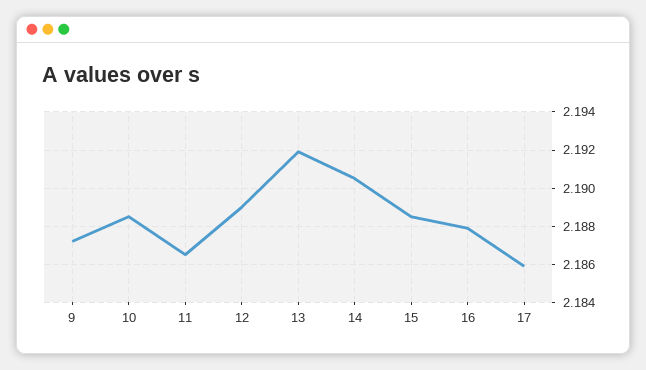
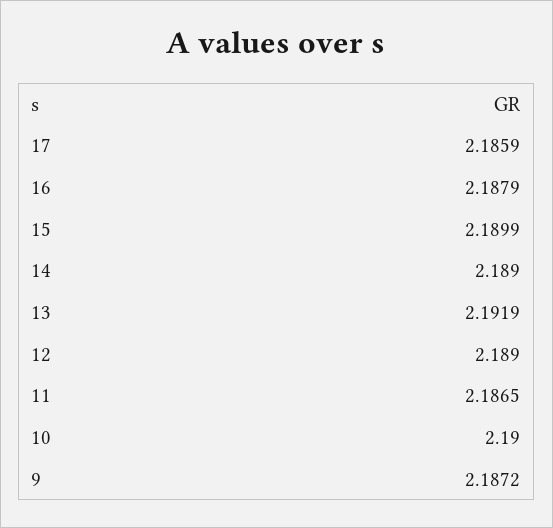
  {
    "9": 2.1872,
-   "10": 2.1885,
+   "10": 2.19,
    "11": 2.1865,
    "12": 2.189,
    "13": 2.1919,
-   "14": 2.1905,
+   "14": 2.189,
-   "15": 2.1885,
+   "15": 2.1899,
    "16": 2.1879,
    "17": 2.1859
  }

